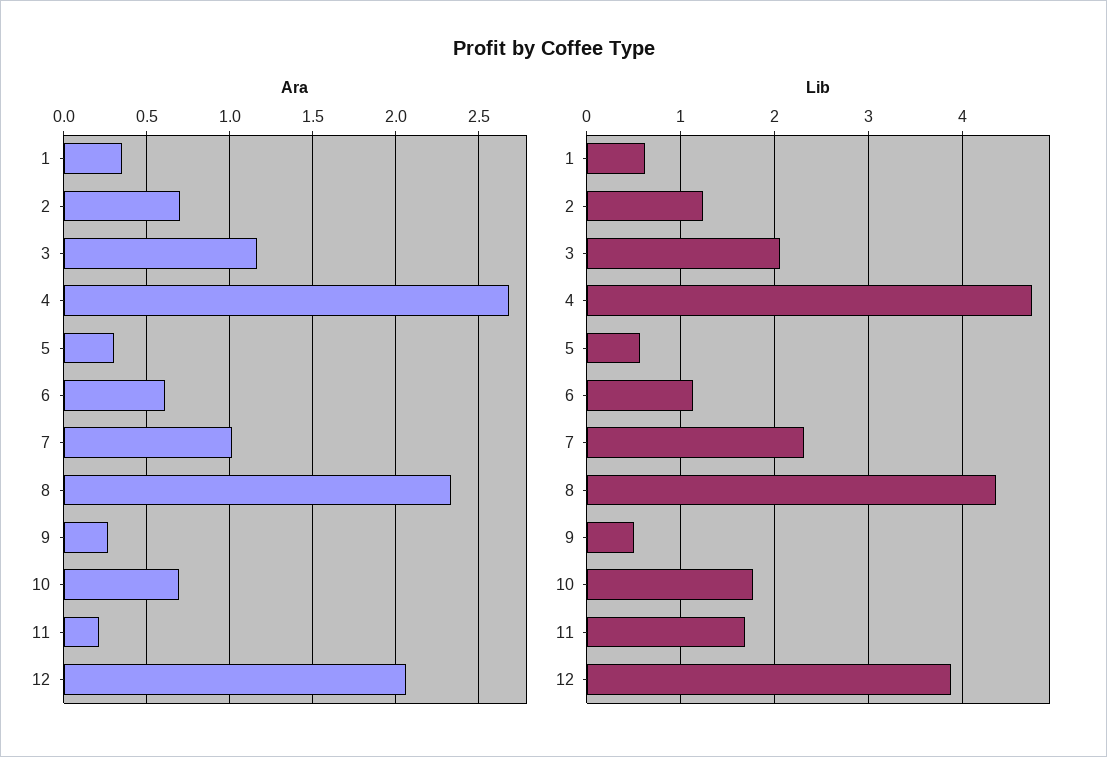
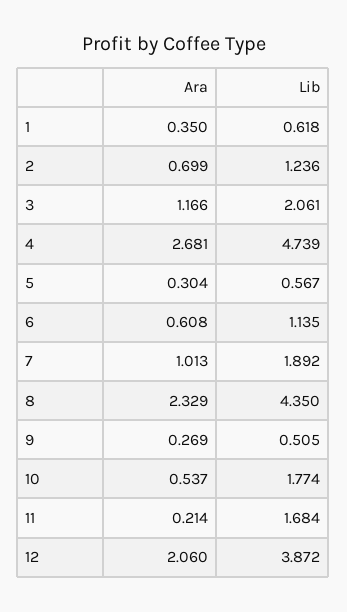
  {
    "Ara": {
      "1": 0.35,
      "2": 0.699,
      "3": 1.166,
      "4": 2.681,
      "5": 0.304,
      "6": 0.608,
      "7": 1.013,
      "8": 2.329,
      "9": 0.269,
-     "10": 0.7,
+     "10": 0.537,
      "11": 0.214,
      "12": 2.06
    },
    "Lib": {
      "1": 0.618,
      "2": 1.236,
      "3": 2.061,
      "4": 4.739,
      "5": 0.567,
      "6": 1.135,
-     "7": 2.3,
+     "7": 1.892,
      "8": 4.35,
      "9": 0.505,
      "10": 1.774,
      "11": 1.684,
      "12": 3.872
    }
  }

